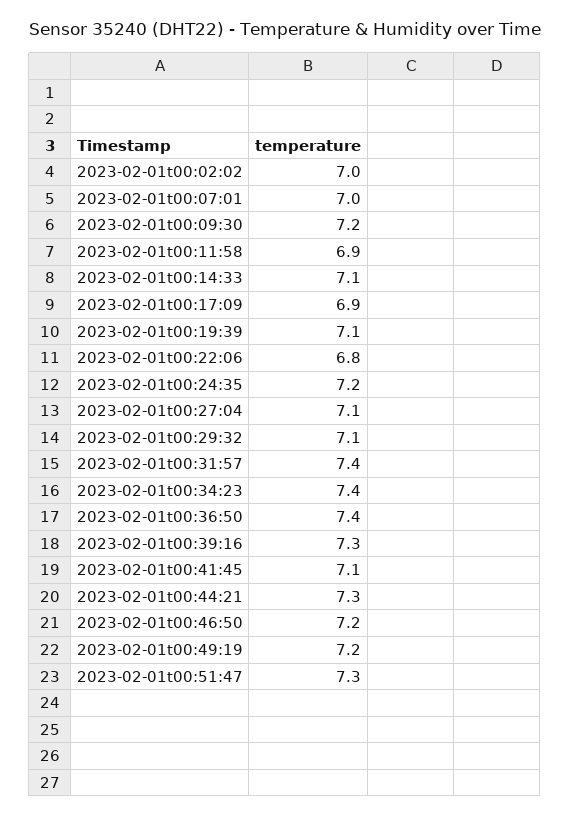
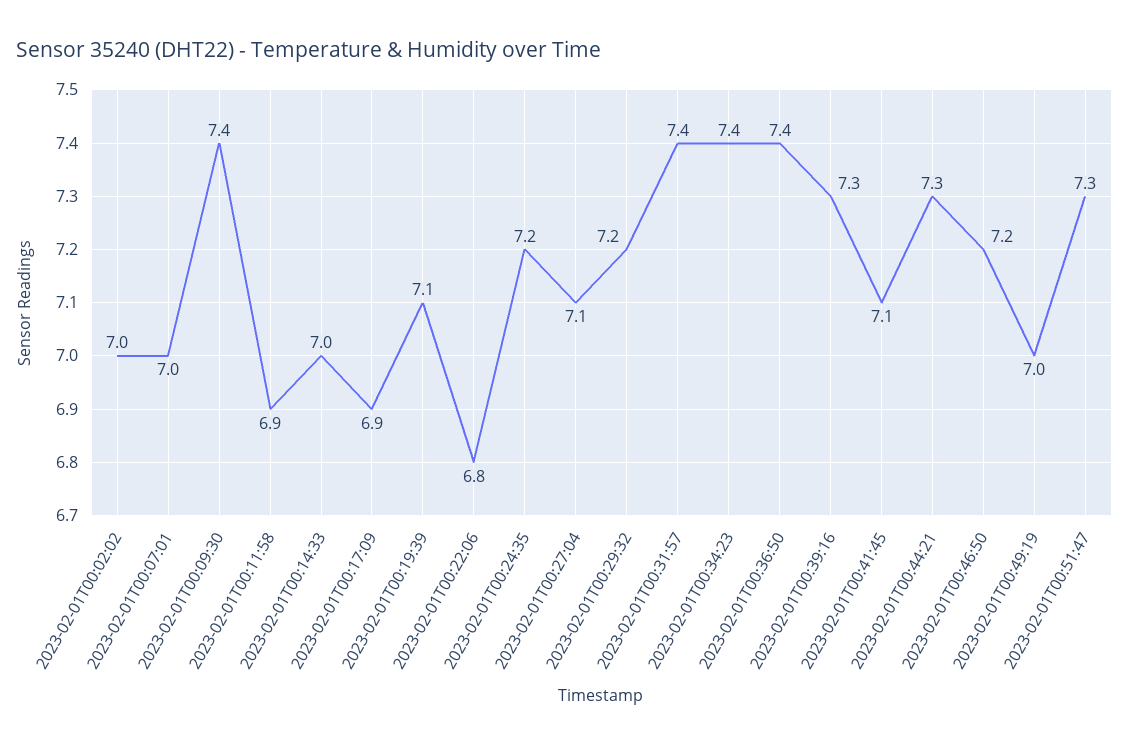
  {
    "2023-02-01t00:02:02": 7,
    "2023-02-01t00:07:01": 7,
-   "2023-02-01t00:09:30": 7.2,
+   "2023-02-01t00:09:30": 7.4,
    "2023-02-01t00:11:58": 6.9,
-   "2023-02-01t00:14:33": 7.1,
+   "2023-02-01t00:14:33": 7,
    "2023-02-01t00:17:09": 6.9,
    "2023-02-01t00:19:39": 7.1,
    "2023-02-01t00:22:06": 6.8,
    "2023-02-01t00:24:35": 7.2,
    "2023-02-01t00:27:04": 7.1,
-   "2023-02-01t00:29:32": 7.1,
+   "2023-02-01t00:29:32": 7.2,
    "2023-02-01t00:31:57": 7.4,
    "2023-02-01t00:34:23": 7.4,
    "2023-02-01t00:36:50": 7.4,
    "2023-02-01t00:39:16": 7.3,
    "2023-02-01t00:41:45": 7.1,
    "2023-02-01t00:44:21": 7.3,
    "2023-02-01t00:46:50": 7.2,
-   "2023-02-01t00:49:19": 7.2,
+   "2023-02-01t00:49:19": 7,
    "2023-02-01t00:51:47": 7.3
  }

